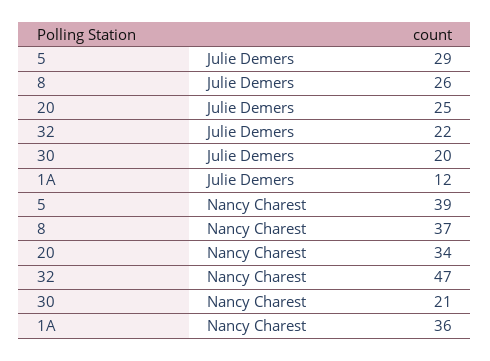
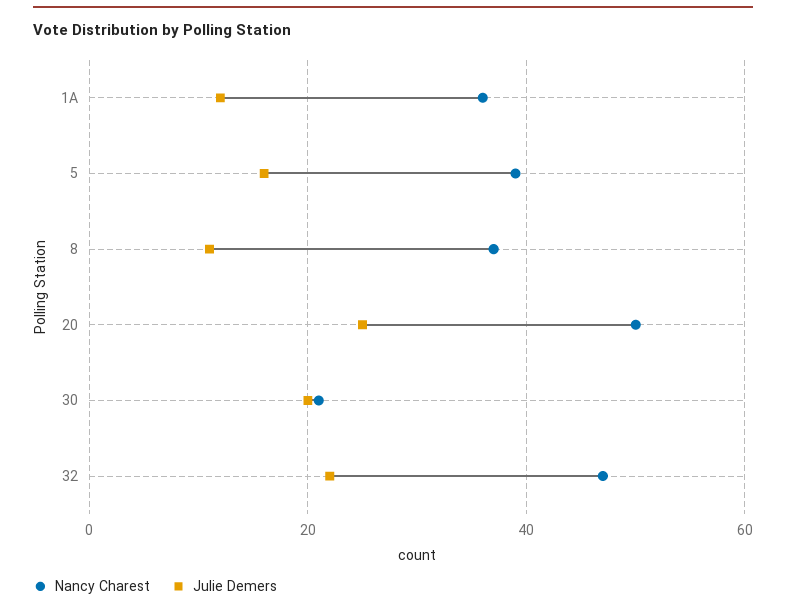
  {
    "Julie Demers": {
-     "5": 29,
+     "5": 15,
-     "8": 26,
+     "8": 10,
      "20": 25,
      "32": 22,
      "30": 20,
      "1A": 12
    },
    "Nancy Charest": {
      "5": 39,
      "8": 37,
-     "20": 34,
+     "20": 50,
      "32": 47,
      "30": 21,
      "1A": 36
    }
  }

